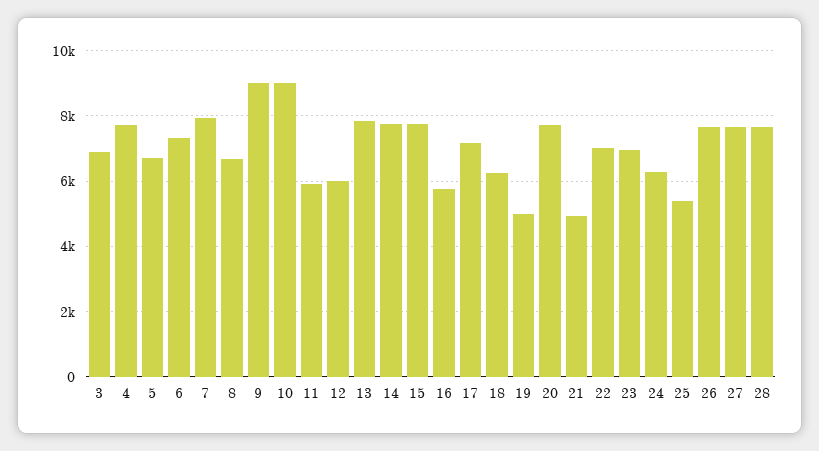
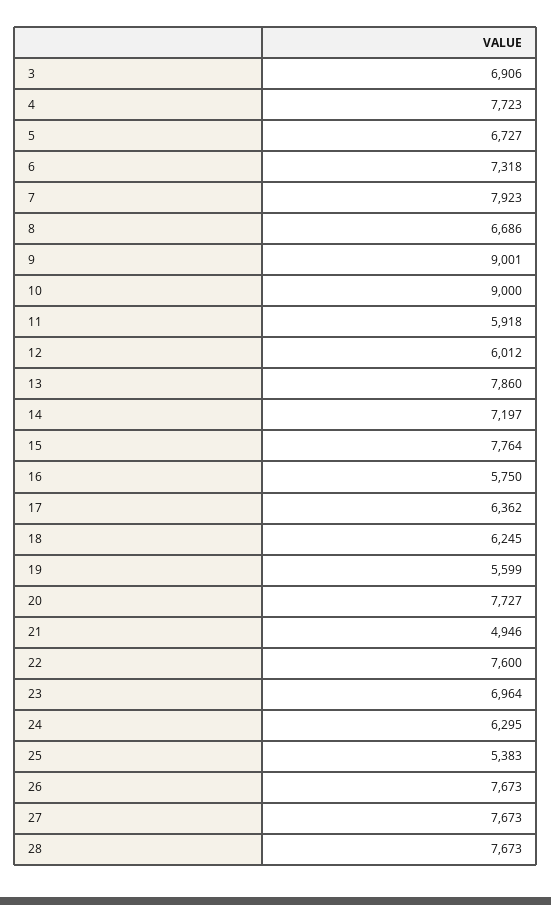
  {
    "3": 6906,
    "4": 7723,
    "5": 6727,
    "6": 7318,
    "7": 7923,
    "8": 6686,
    "9": 9001,
    "10": 9000,
    "11": 5918,
    "12": 6012,
    "13": 7860,
-   "14": 7800,
+   "14": 7197,
    "15": 7764,
    "16": 5750,
-   "17": 7200,
+   "17": 6362,
    "18": 6245,
-   "19": 5000,
+   "19": 5599,
    "20": 7727,
    "21": 4946,
-   "22": 7000,
+   "22": 7600,
    "23": 6964,
    "24": 6295,
    "25": 5383,
    "26": 7673,
    "27": 7673,
    "28": 7673
  }

